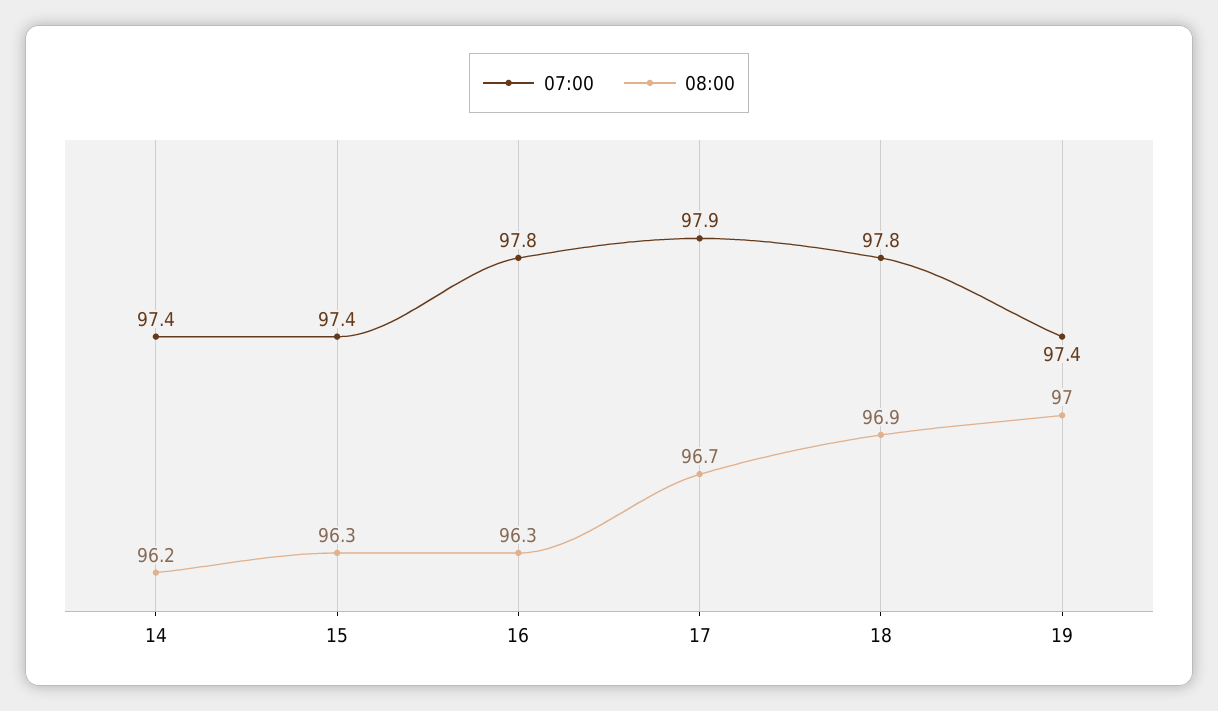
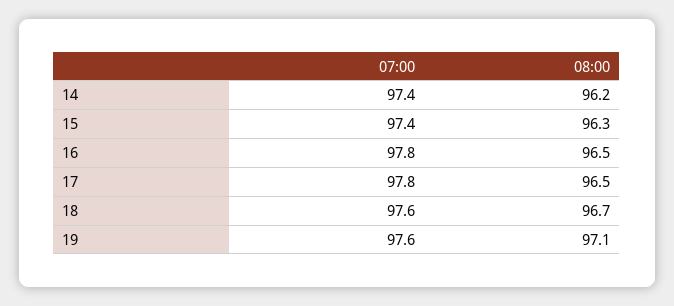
  {
    "07:00": {
      "14": 97.4,
      "15": 97.4,
      "16": 97.8,
-     "17": 97.9,
+     "17": 97.8,
-     "18": 97.8,
+     "18": 97.6,
-     "19": 97.4
+     "19": 97.6
    },
    "08:00": {
      "14": 96.2,
      "15": 96.3,
-     "16": 96.3,
+     "16": 96.5,
-     "17": 96.7,
+     "17": 96.5,
-     "18": 96.9,
+     "18": 96.7,
-     "19": 97
+     "19": 97.1
    }
  }

